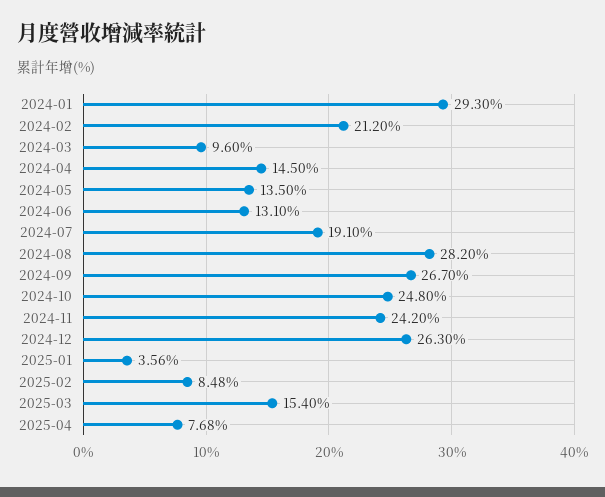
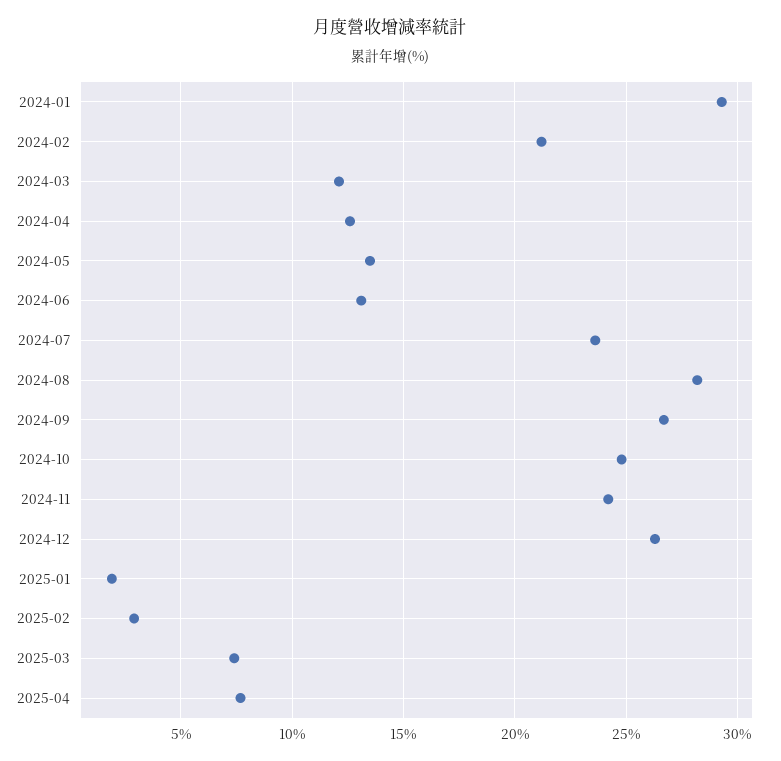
  {
    "2024-01": 29.3,
    "2024-02": 21.2,
-   "2024-03": 9.6,
+   "2024-03": 12,
-   "2024-04": 14.5,
+   "2024-04": 12.5,
    "2024-05": 13.5,
    "2024-06": 13.1,
-   "2024-07": 19.1,
+   "2024-07": 23.5,
    "2024-08": 28.2,
    "2024-09": 26.7,
    "2024-10": 24.8,
    "2024-11": 24.2,
    "2024-12": 26.3,
-   "2025-01": 3.56,
+   "2025-01": 2,
-   "2025-02": 8.48,
+   "2025-02": 3,
-   "2025-03": 15.4,
+   "2025-03": 7.5,
    "2025-04": 7.68
  }

